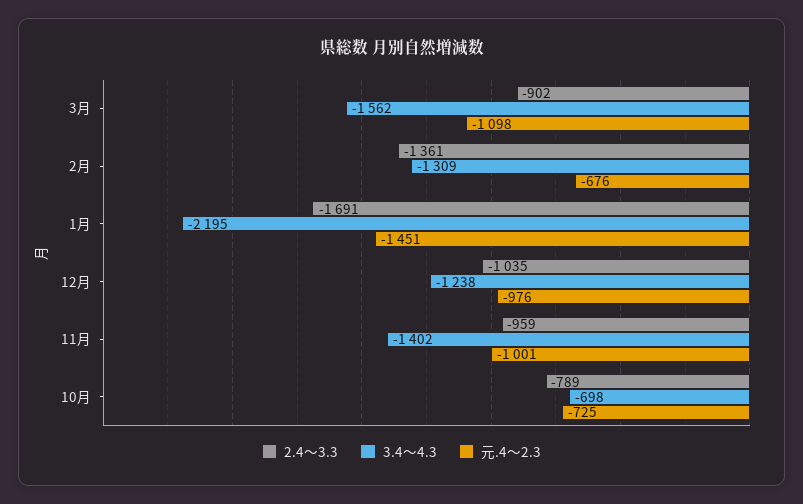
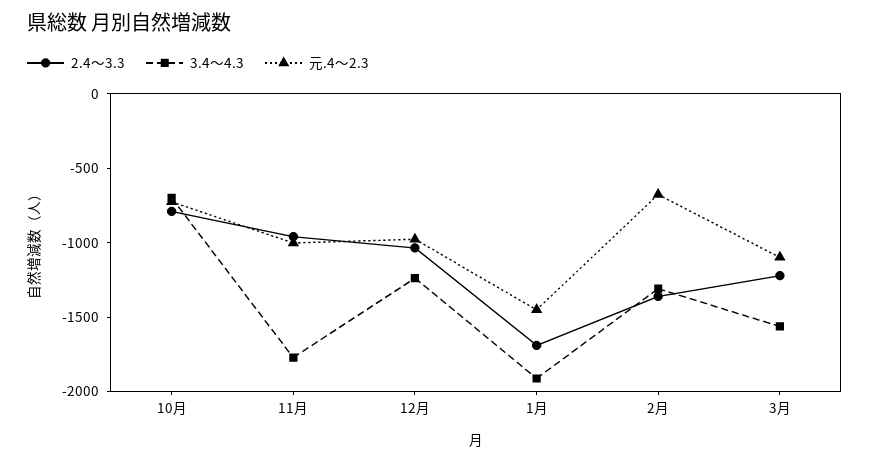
  {
    "2.4〜3.3": {
-     "3月": -902,
+     "3月": -1200,
      "2月": -1361,
      "1月": -1691,
      "12月": -1035,
      "11月": -959,
      "10月": -789
    },
    "3.4〜4.3": {
      "3月": -1562,
      "2月": -1309,
-     "1月": -2195,
+     "1月": -1900,
      "12月": -1238,
-     "11月": -1402,
+     "11月": -1800,
      "10月": -698
    },
    "元.4〜2.3": {
      "3月": -1098,
      "2月": -676,
      "1月": -1451,
      "12月": -976,
      "11月": -1001,
      "10月": -725
    }
  }

